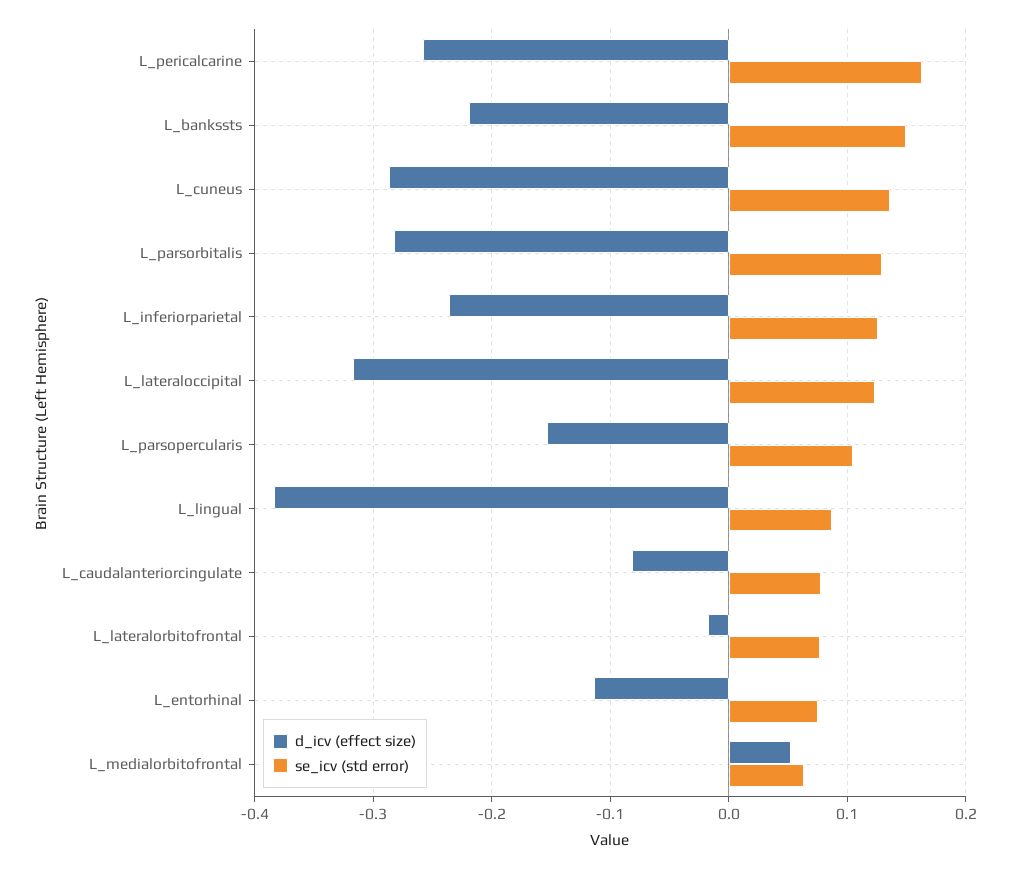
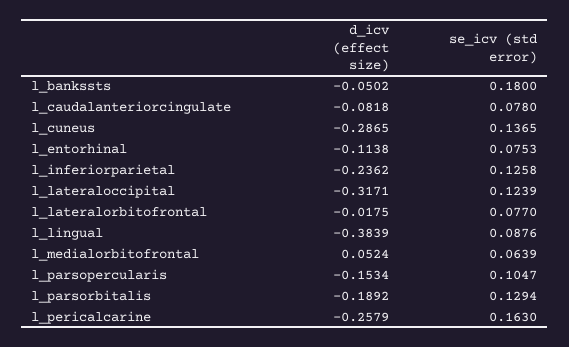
  {
    "d_icv (effect size)": {
      "L_pericalcarine": -0.2579,
-     "L_bankssts": -0.22,
+     "L_bankssts": -0.0502,
      "L_cuneus": -0.2865,
-     "L_parsorbitalis": -0.28,
+     "L_parsorbitalis": -0.1892,
      "L_inferiorparietal": -0.2362,
      "L_lateraloccipital": -0.3171,
      "L_parsopercularis": -0.1534,
      "L_lingual": -0.3839,
      "L_caudalanteriorcingulate": -0.0818,
      "L_lateralorbitofrontal": -0.0175,
      "L_entorhinal": -0.1138,
      "L_medialorbitofrontal": 0.0524
    },
    "se_icv (std error)": {
      "L_pericalcarine": 0.163,
-     "L_bankssts": 0.15,
+     "L_bankssts": 0.18,
      "L_cuneus": 0.1365,
      "L_parsorbitalis": 0.1294,
      "L_inferiorparietal": 0.1258,
      "L_lateraloccipital": 0.1239,
      "L_parsopercularis": 0.1047,
      "L_lingual": 0.0876,
      "L_caudalanteriorcingulate": 0.078,
      "L_lateralorbitofrontal": 0.077,
      "L_entorhinal": 0.0753,
      "L_medialorbitofrontal": 0.0639
    }
  }

